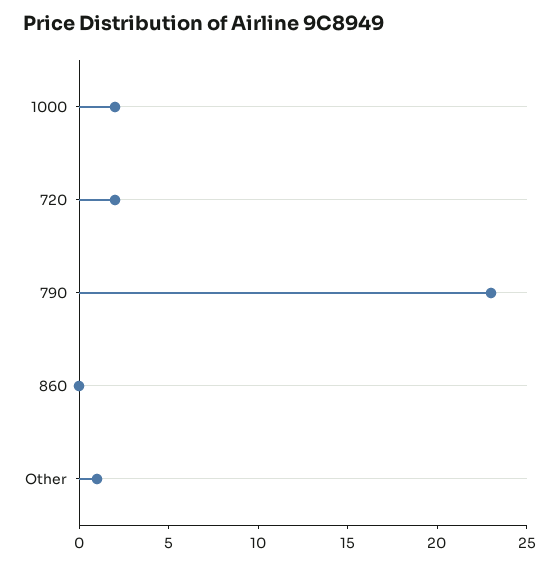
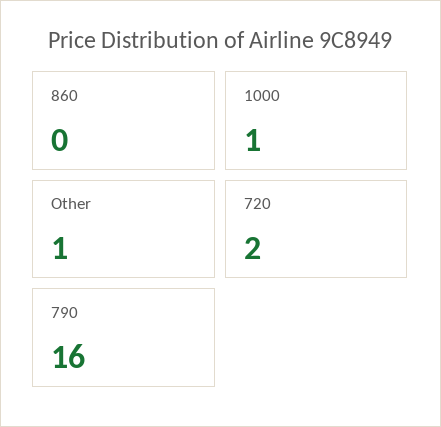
  {
-   "1000": 2,
+   "1000": 1,
    "720": 2,
-   "790": 23,
+   "790": 16,
    "860": 0,
    "Other": 1
  }

